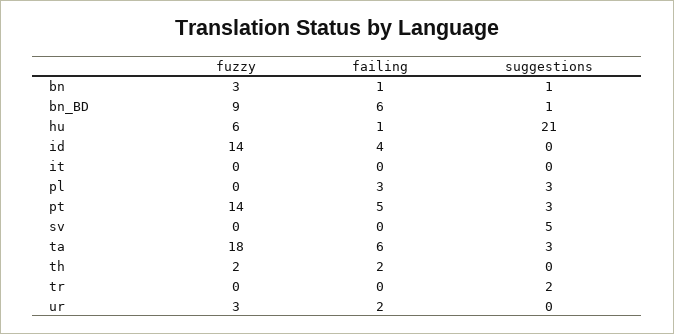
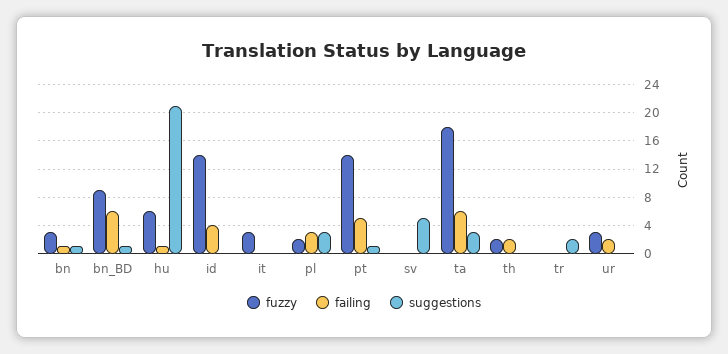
  {
    "fuzzy": {
      "bn": 3,
      "bn_BD": 9,
      "hu": 6,
      "id": 14,
-     "it": 0,
+     "it": 3,
-     "pl": 0,
+     "pl": 2,
      "pt": 14,
      "sv": 0,
      "ta": 18,
      "th": 2,
      "tr": 0,
      "ur": 3
    },
    "failing": {
      "bn": 1,
      "bn_BD": 6,
      "hu": 1,
      "id": 4,
      "it": 0,
      "pl": 3,
      "pt": 5,
      "sv": 0,
      "ta": 6,
      "th": 2,
      "tr": 0,
      "ur": 2
    },
    "suggestions": {
      "bn": 1,
      "bn_BD": 1,
      "hu": 21,
      "id": 0,
      "it": 0,
      "pl": 3,
-     "pt": 3,
+     "pt": 1,
      "sv": 5,
      "ta": 3,
      "th": 0,
      "tr": 2,
      "ur": 0
    }
  }

